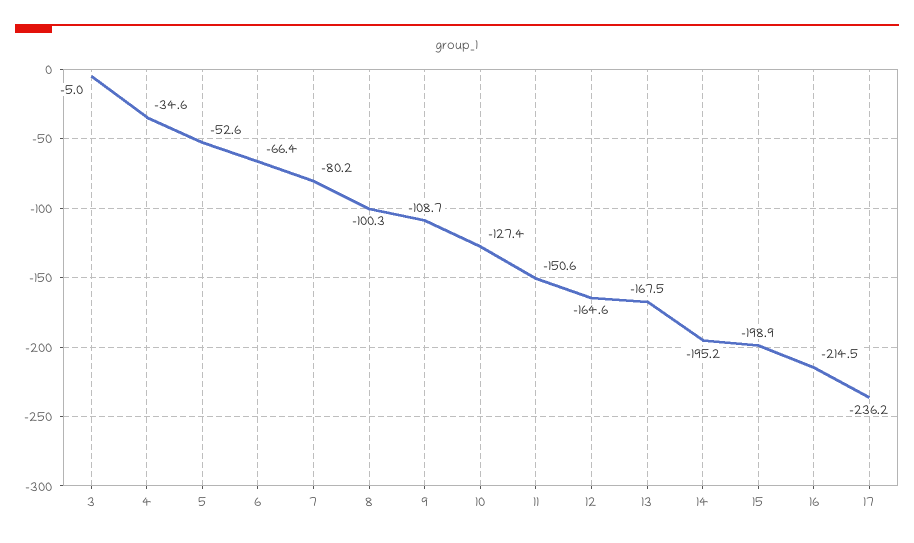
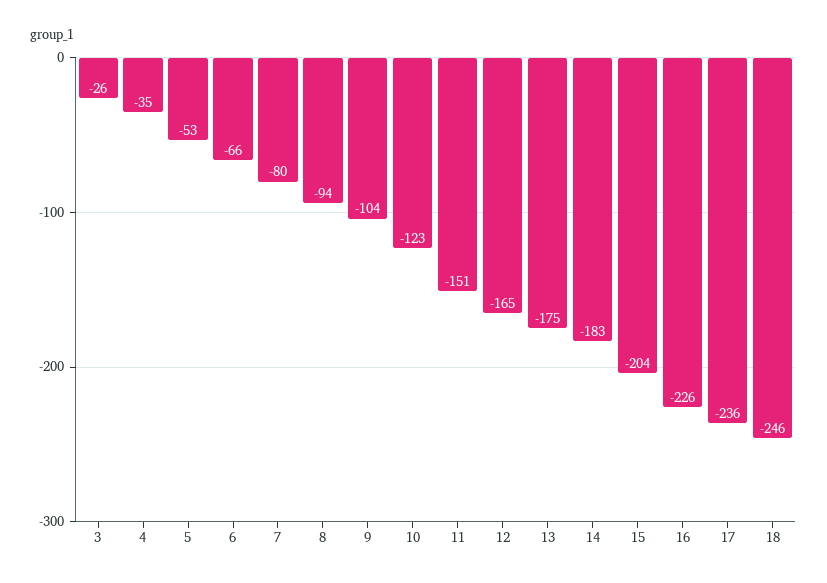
  {
-   "3": -5,
+   "3": -26,
    "4": -34.6,
    "5": -52.6,
    "6": -66.4,
    "7": -80.2,
-   "8": -100.3,
+   "8": -94,
-   "9": -108.7,
+   "9": -104,
-   "10": -127.4,
+   "10": -123,
    "11": -150.6,
    "12": -164.6,
-   "13": -167.5,
+   "13": -175,
-   "14": -195.2,
+   "14": -183,
-   "15": -198.9,
+   "15": -204,
-   "16": -214.5,
+   "16": -226,
-   "17": -236.2
+   "17": -236.2,
+   "18": -246
  }

